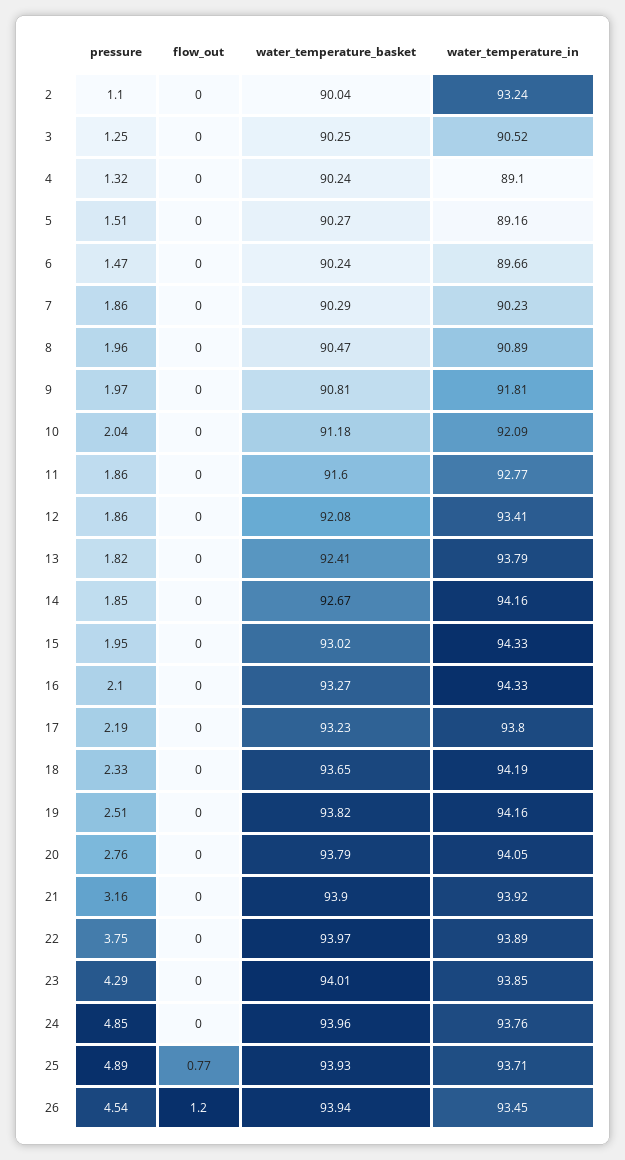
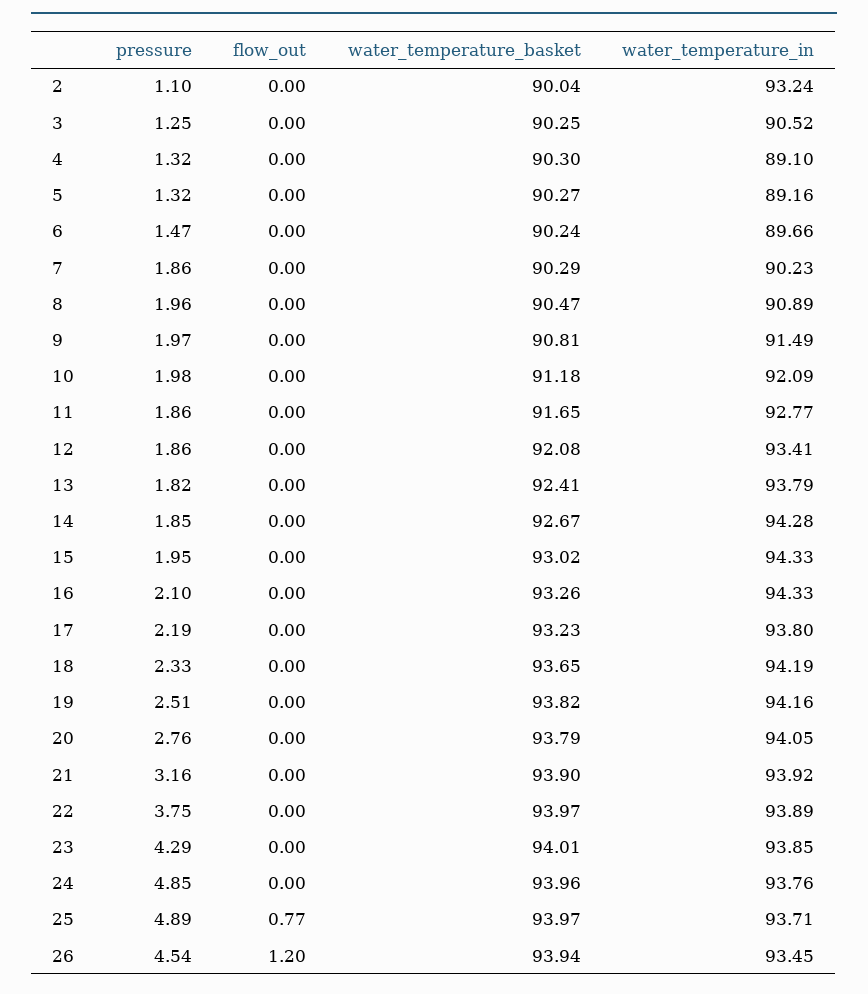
  {
    "pressure": {
      "2": 1.1,
      "3": 1.25,
      "4": 1.32,
-     "5": 1.51,
+     "5": 1.32,
      "6": 1.47,
      "7": 1.86,
      "8": 1.96,
      "9": 1.97,
-     "10": 2.04,
+     "10": 1.98,
      "11": 1.86,
      "12": 1.86,
      "13": 1.82,
      "14": 1.85,
      "15": 1.95,
      "16": 2.1,
      "17": 2.19,
      "18": 2.33,
      "19": 2.51,
      "20": 2.76,
      "21": 3.16,
      "22": 3.75,
      "23": 4.29,
      "24": 4.85,
      "25": 4.89,
      "26": 4.54
    },
    "flow_out": {
      "2": 0,
      "3": 0,
      "4": 0,
      "5": 0,
      "6": 0,
      "7": 0,
      "8": 0,
      "9": 0,
      "10": 0,
      "11": 0,
      "12": 0,
      "13": 0,
      "14": 0,
      "15": 0,
      "16": 0,
      "17": 0,
      "18": 0,
      "19": 0,
      "20": 0,
      "21": 0,
      "22": 0,
      "23": 0,
      "24": 0,
      "25": 0.77,
      "26": 1.2
    },
    "water_temperature_basket": {
      "2": 90.04,
      "3": 90.25,
-     "4": 90.24,
+     "4": 90.3,
      "5": 90.27,
      "6": 90.24,
      "7": 90.29,
      "8": 90.47,
      "9": 90.81,
      "10": 91.18,
-     "11": 91.6,
+     "11": 91.65,
      "12": 92.08,
      "13": 92.41,
      "14": 92.67,
      "15": 93.02,
-     "16": 93.27,
+     "16": 93.26,
      "17": 93.23,
      "18": 93.65,
      "19": 93.82,
      "20": 93.79,
      "21": 93.9,
      "22": 93.97,
      "23": 94.01,
      "24": 93.96,
-     "25": 93.93,
+     "25": 93.97,
      "26": 93.94
    },
    "water_temperature_in": {
      "2": 93.24,
      "3": 90.52,
      "4": 89.1,
      "5": 89.16,
      "6": 89.66,
      "7": 90.23,
      "8": 90.89,
-     "9": 91.81,
+     "9": 91.49,
      "10": 92.09,
      "11": 92.77,
      "12": 93.41,
      "13": 93.79,
-     "14": 94.16,
+     "14": 94.28,
      "15": 94.33,
      "16": 94.33,
      "17": 93.8,
      "18": 94.19,
      "19": 94.16,
      "20": 94.05,
      "21": 93.92,
      "22": 93.89,
      "23": 93.85,
      "24": 93.76,
      "25": 93.71,
      "26": 93.45
    }
  }

